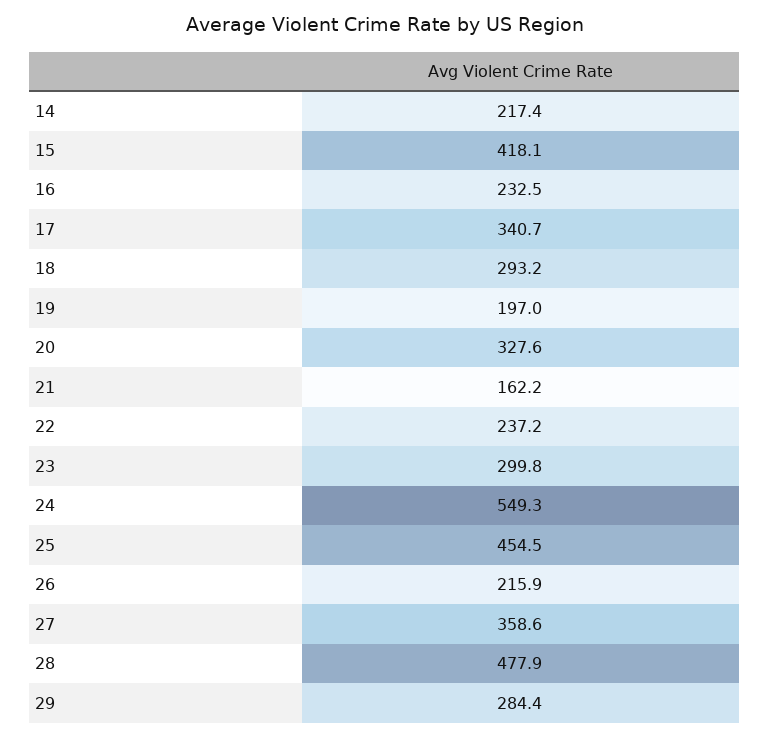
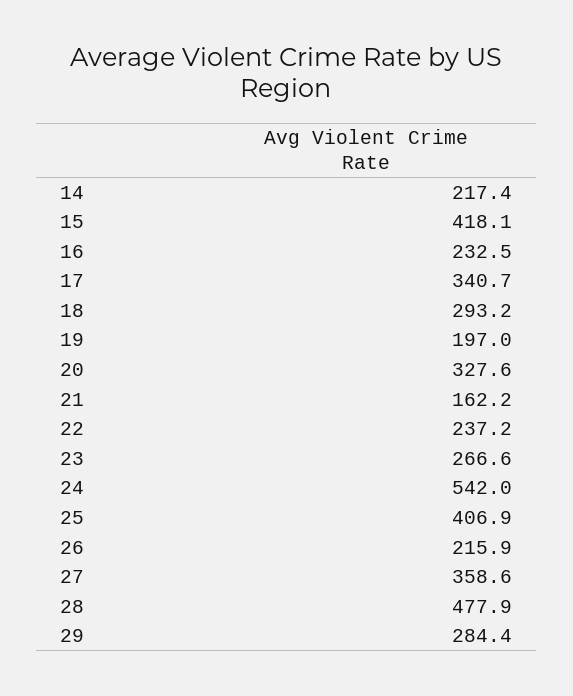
  {
    "14": 217.4,
    "15": 418.1,
    "16": 232.5,
    "17": 340.7,
    "18": 293.2,
    "19": 197,
    "20": 327.6,
    "21": 162.2,
    "22": 237.2,
-   "23": 299.8,
+   "23": 266.6,
-   "24": 549.3,
+   "24": 542,
-   "25": 454.5,
+   "25": 406.9,
    "26": 215.9,
    "27": 358.6,
    "28": 477.9,
    "29": 284.4
  }

